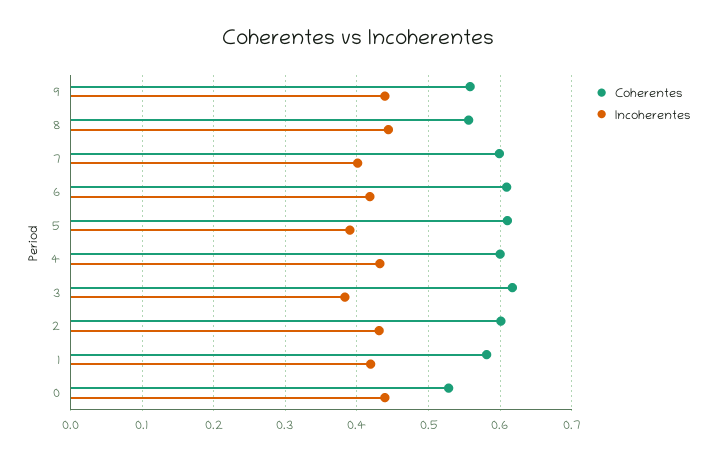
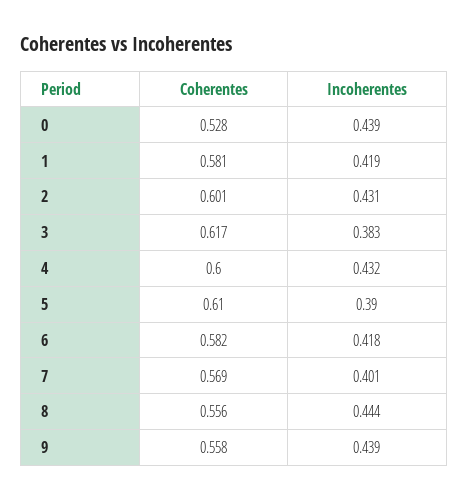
  {
    "Coherentes": {
      "9": 0.558,
      "8": 0.556,
-     "7": 0.6,
+     "7": 0.569,
-     "6": 0.61,
+     "6": 0.582,
      "5": 0.61,
      "4": 0.6,
      "3": 0.617,
      "2": 0.601,
      "1": 0.581,
      "0": 0.528
    },
    "Incoherentes": {
      "9": 0.439,
      "8": 0.444,
      "7": 0.401,
      "6": 0.418,
      "5": 0.39,
      "4": 0.432,
      "3": 0.383,
      "2": 0.431,
      "1": 0.419,
      "0": 0.439
    }
  }

